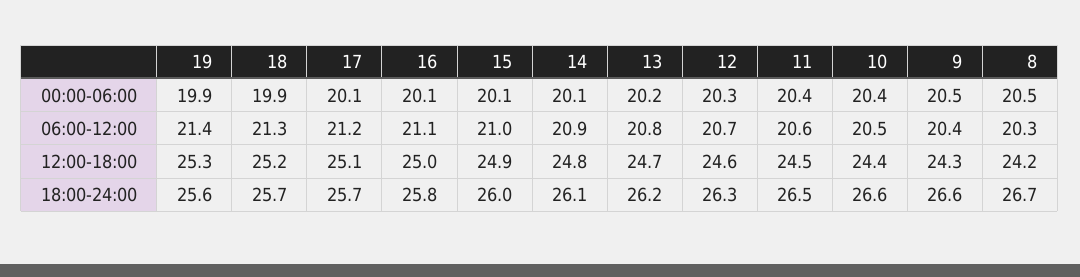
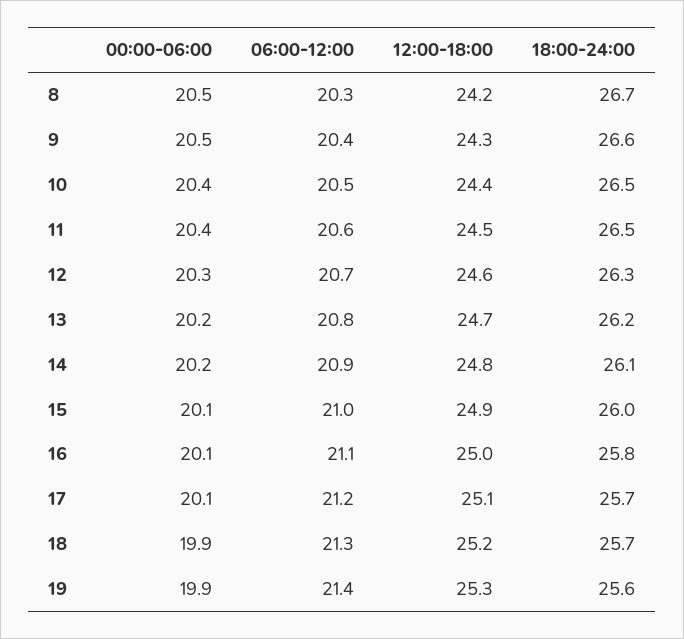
  {
    "19": {
      "00:00-06:00": 19.9,
      "06:00-12:00": 21.4,
      "12:00-18:00": 25.3,
      "18:00-24:00": 25.6
    },
    "18": {
      "00:00-06:00": 19.9,
      "06:00-12:00": 21.3,
      "12:00-18:00": 25.2,
      "18:00-24:00": 25.7
    },
    "17": {
      "00:00-06:00": 20.1,
      "06:00-12:00": 21.2,
      "12:00-18:00": 25.1,
      "18:00-24:00": 25.7
    },
    "16": {
      "00:00-06:00": 20.1,
      "06:00-12:00": 21.1,
      "12:00-18:00": 25,
      "18:00-24:00": 25.8
    },
    "15": {
      "00:00-06:00": 20.1,
      "06:00-12:00": 21,
      "12:00-18:00": 24.9,
      "18:00-24:00": 26
    },
    "14": {
-     "00:00-06:00": 20.1,
+     "00:00-06:00": 20.2,
      "06:00-12:00": 20.9,
      "12:00-18:00": 24.8,
      "18:00-24:00": 26.1
    },
    "13": {
      "00:00-06:00": 20.2,
      "06:00-12:00": 20.8,
      "12:00-18:00": 24.7,
      "18:00-24:00": 26.2
    },
    "12": {
      "00:00-06:00": 20.3,
      "06:00-12:00": 20.7,
      "12:00-18:00": 24.6,
      "18:00-24:00": 26.3
    },
    "11": {
      "00:00-06:00": 20.4,
      "06:00-12:00": 20.6,
      "12:00-18:00": 24.5,
      "18:00-24:00": 26.5
    },
    "10": {
      "00:00-06:00": 20.4,
      "06:00-12:00": 20.5,
      "12:00-18:00": 24.4,
-     "18:00-24:00": 26.6
+     "18:00-24:00": 26.5
    },
    "9": {
      "00:00-06:00": 20.5,
      "06:00-12:00": 20.4,
      "12:00-18:00": 24.3,
      "18:00-24:00": 26.6
    },
    "8": {
      "00:00-06:00": 20.5,
      "06:00-12:00": 20.3,
      "12:00-18:00": 24.2,
      "18:00-24:00": 26.7
    }
  }

